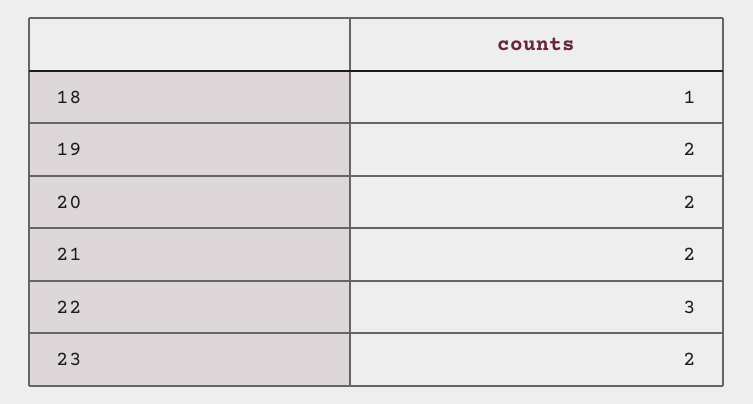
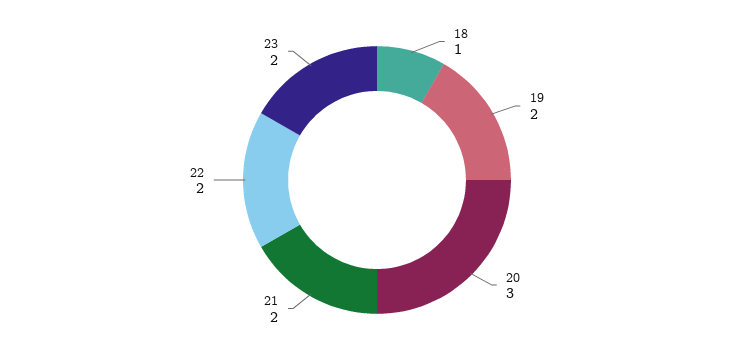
  {
    "18": 1,
    "19": 2,
-   "20": 2,
+   "20": 3,
    "21": 2,
-   "22": 3,
+   "22": 2,
    "23": 2
  }

